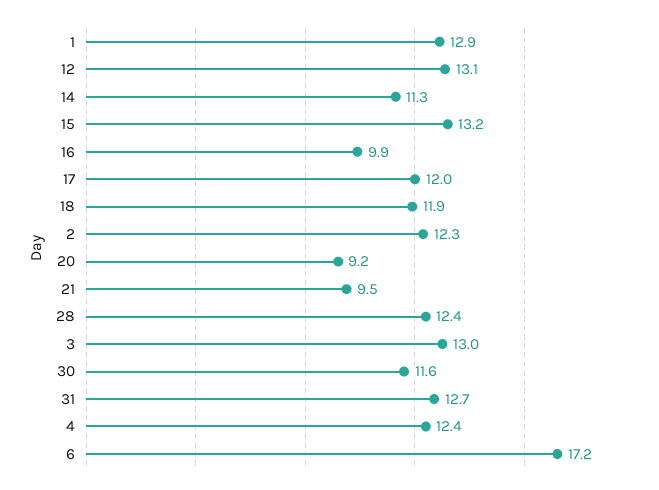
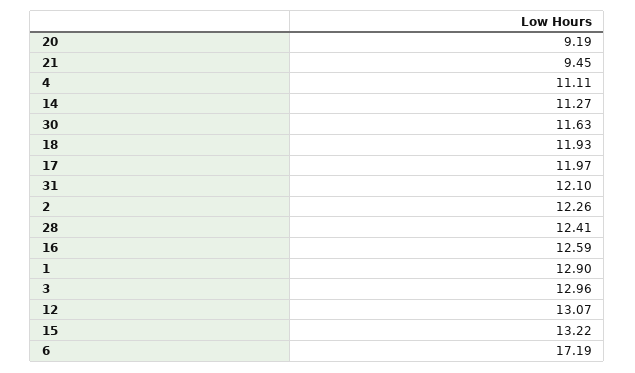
  {
    "1": 12.9,
    "12": 13.07,
    "14": 11.27,
    "15": 13.22,
-   "16": 9.9,
+   "16": 12.59,
    "17": 11.97,
    "18": 11.93,
    "2": 12.26,
    "20": 9.19,
    "21": 9.45,
    "28": 12.41,
    "3": 12.96,
    "30": 11.63,
-   "31": 12.7,
+   "31": 12.1,
-   "4": 12.4,
+   "4": 11.11,
    "6": 17.19
  }

